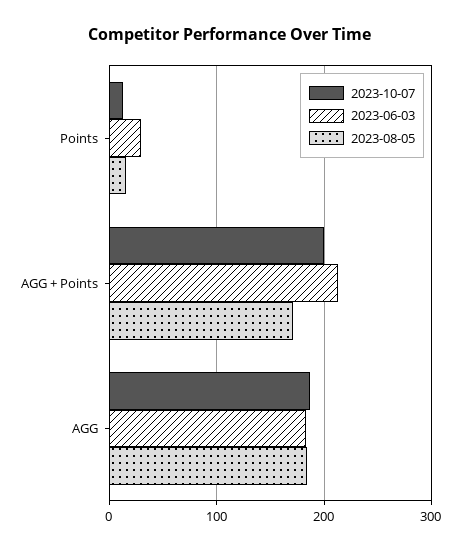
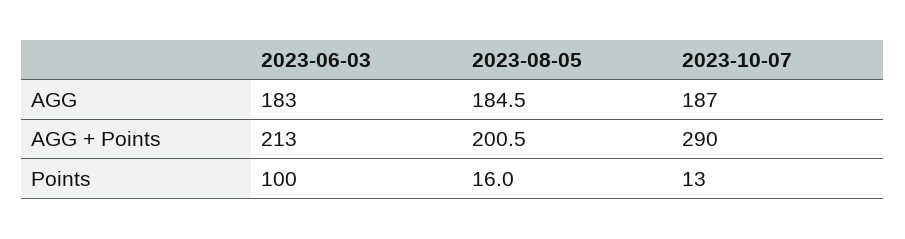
  {
    "2023-10-07": {
      "Points": 13,
-     "AGG + Points": 200,
+     "AGG + Points": 290,
      "AGG": 187
    },
    "2023-06-03": {
-     "Points": 30,
+     "Points": 100,
      "AGG + Points": 213,
      "AGG": 183
    },
    "2023-08-05": {
      "Points": 16,
-     "AGG + Points": 170,
+     "AGG + Points": 200.5,
      "AGG": 184.5
    }
  }

